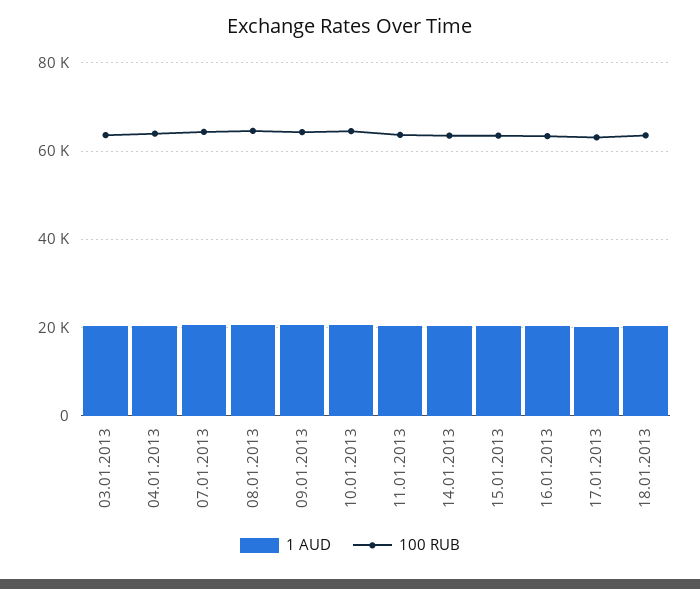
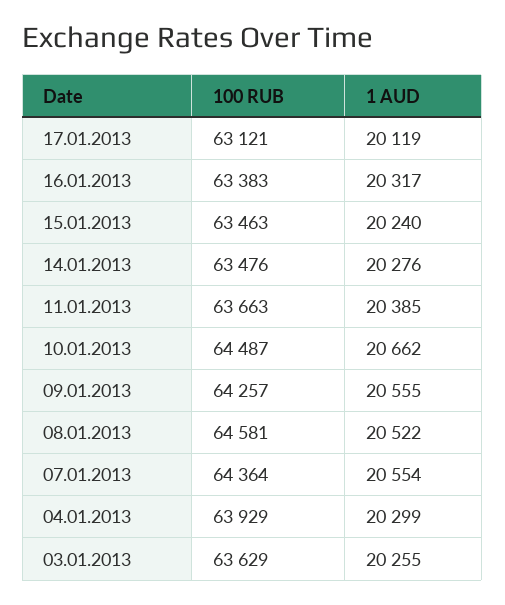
  {
    "1 AUD": {
      "03.01.2013": 20255,
      "04.01.2013": 20299,
      "07.01.2013": 20554,
      "08.01.2013": 20522,
      "09.01.2013": 20555,
      "10.01.2013": 20662,
      "11.01.2013": 20385,
      "14.01.2013": 20276,
      "15.01.2013": 20240,
      "16.01.2013": 20317,
-     "17.01.2013": 20119,
+     "17.01.2013": 20119
-     "18.01.2013": 20000
    },
    "100 RUB": {
      "03.01.2013": 63629,
      "04.01.2013": 63929,
      "07.01.2013": 64364,
      "08.01.2013": 64581,
      "09.01.2013": 64257,
      "10.01.2013": 64487,
      "11.01.2013": 63663,
      "14.01.2013": 63476,
      "15.01.2013": 63463,
      "16.01.2013": 63383,
-     "17.01.2013": 63121,
+     "17.01.2013": 63121
-     "18.01.2013": 64000
    }
  }

